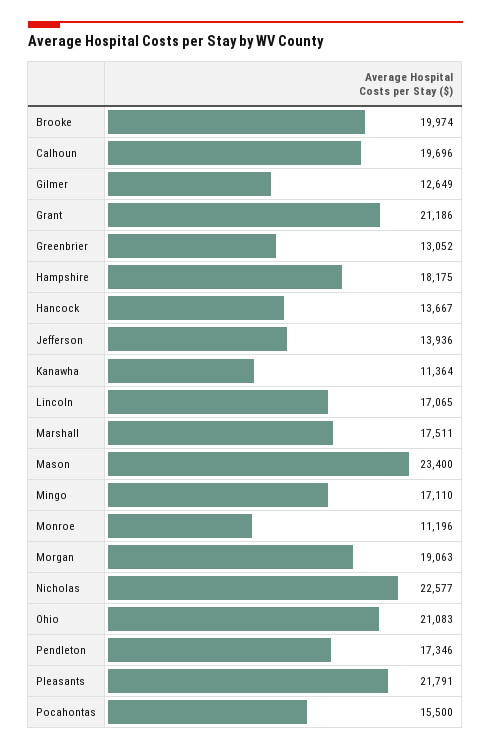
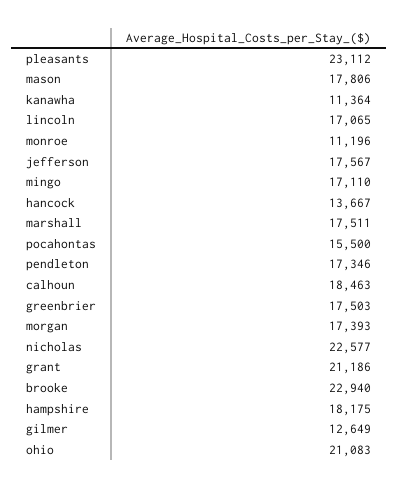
  {
-   "Brooke": 19974,
+   "Brooke": 22940,
-   "Calhoun": 19696,
+   "Calhoun": 18463,
    "Gilmer": 12649,
    "Grant": 21186,
-   "Greenbrier": 13052,
+   "Greenbrier": 17503,
    "Hampshire": 18175,
    "Hancock": 13667,
-   "Jefferson": 13936,
+   "Jefferson": 17567,
    "Kanawha": 11364,
    "Lincoln": 17065,
    "Marshall": 17511,
-   "Mason": 23400,
+   "Mason": 17806,
    "Mingo": 17110,
    "Monroe": 11196,
-   "Morgan": 19063,
+   "Morgan": 17393,
    "Nicholas": 22577,
    "Ohio": 21083,
    "Pendleton": 17346,
-   "Pleasants": 21791,
+   "Pleasants": 23112,
    "Pocahontas": 15500
  }

